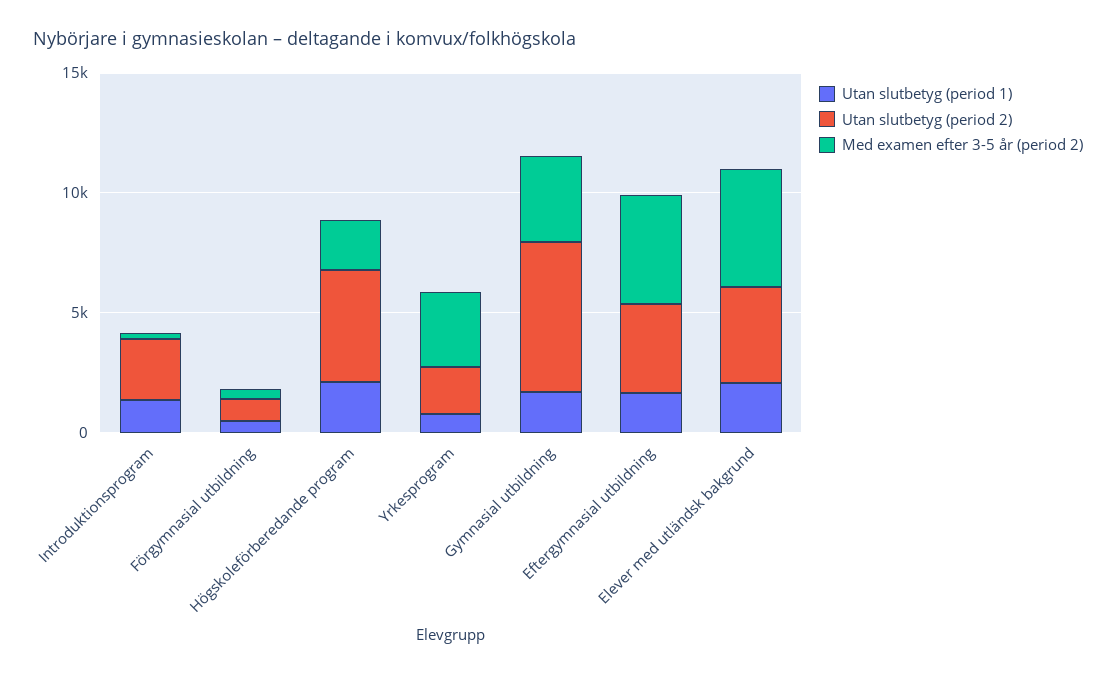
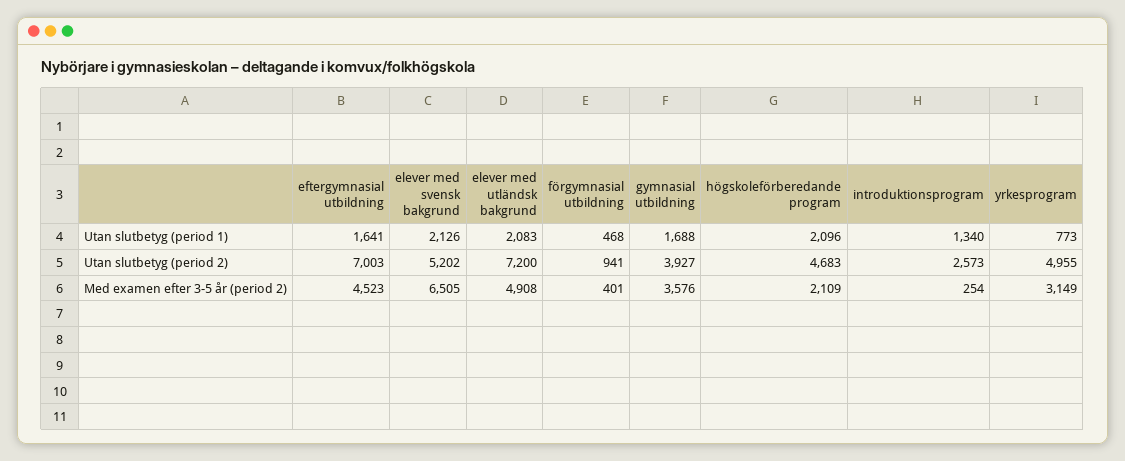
  {
    "Utan slutbetyg (period 1)": {
      "Introduktionsprogram": 1340,
      "Förgymnasial utbildning": 468,
      "Högskoleförberedande program": 2096,
      "Yrkesprogram": 773,
      "Gymnasial utbildning": 1688,
      "Eftergymnasial utbildning": 1641,
-     "Elever med utländsk bakgrund": 2083
+     "Elever med utländsk bakgrund": 2083,
+     "elever med svensk bakgrund": 2126
    },
    "Utan slutbetyg (period 2)": {
      "Introduktionsprogram": 2573,
      "Förgymnasial utbildning": 941,
      "Högskoleförberedande program": 4683,
-     "Yrkesprogram": 2000,
+     "Yrkesprogram": 4955,
-     "Gymnasial utbildning": 6000,
+     "Gymnasial utbildning": 3927,
-     "Eftergymnasial utbildning": 4000,
+     "Eftergymnasial utbildning": 7003,
-     "Elever med utländsk bakgrund": 4000
+     "Elever med utländsk bakgrund": 7200,
+     "elever med svensk bakgrund": 5202
    },
    "Med examen efter 3-5 år (period 2)": {
      "Introduktionsprogram": 254,
      "Förgymnasial utbildning": 401,
      "Högskoleförberedande program": 2109,
      "Yrkesprogram": 3149,
      "Gymnasial utbildning": 3576,
      "Eftergymnasial utbildning": 4523,
-     "Elever med utländsk bakgrund": 4908
+     "Elever med utländsk bakgrund": 4908,
+     "elever med svensk bakgrund": 6505
    }
  }

